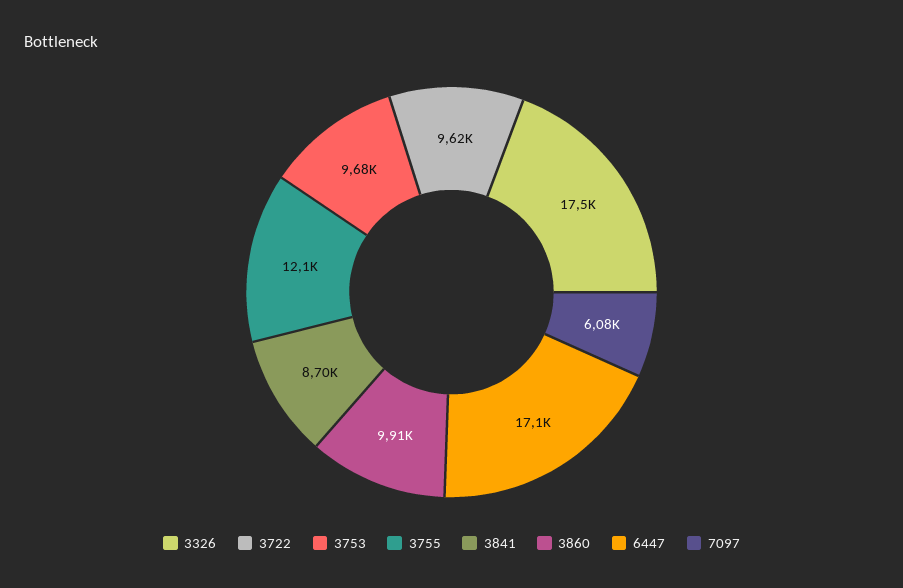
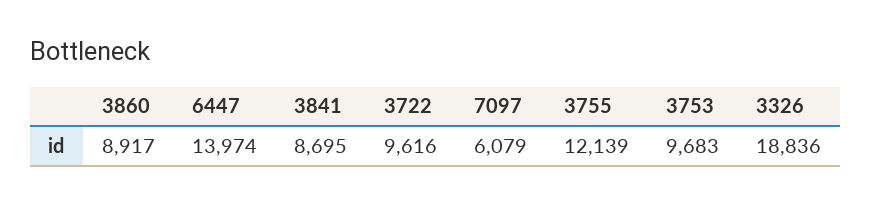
  {
-   "3326": 17500,
+   "3326": 18836,
    "3722": 9616,
    "3753": 9683,
    "3755": 12139,
    "3841": 8695,
-   "3860": 9910,
+   "3860": 8917,
-   "6447": 17100,
+   "6447": 13974,
    "7097": 6079
  }

